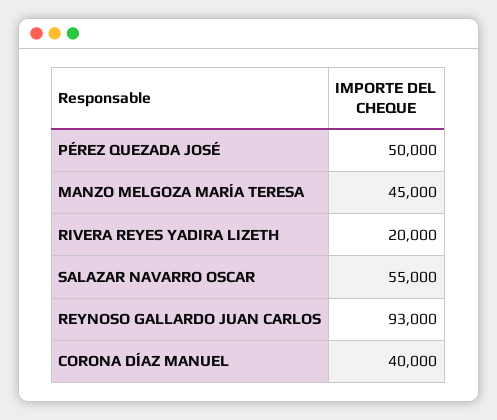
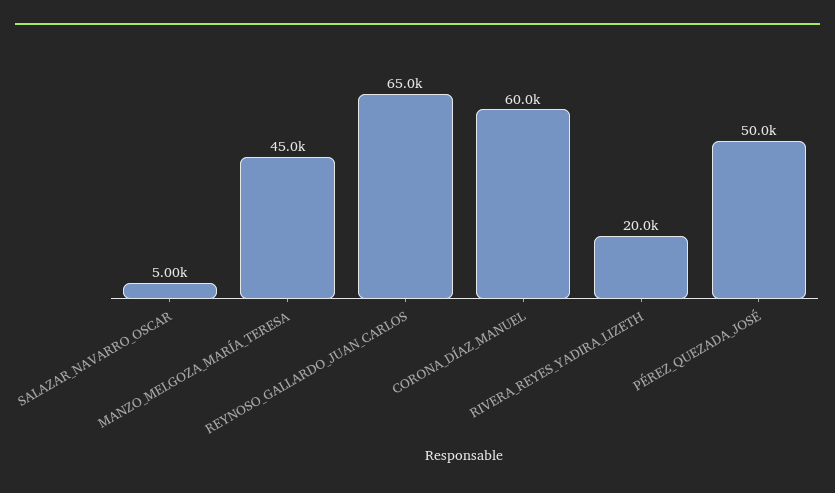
  {
    "PÉREZ QUEZADA JOSÉ": 50000,
    "MANZO MELGOZA MARÍA TERESA": 45000,
    "RIVERA REYES YADIRA LIZETH": 20000,
-   "SALAZAR NAVARRO OSCAR": 55000,
+   "SALAZAR NAVARRO OSCAR": 5000,
-   "REYNOSO GALLARDO JUAN CARLOS": 93000,
+   "REYNOSO GALLARDO JUAN CARLOS": 65000,
-   "CORONA DÍAZ MANUEL": 40000
+   "CORONA DÍAZ MANUEL": 60000
  }

